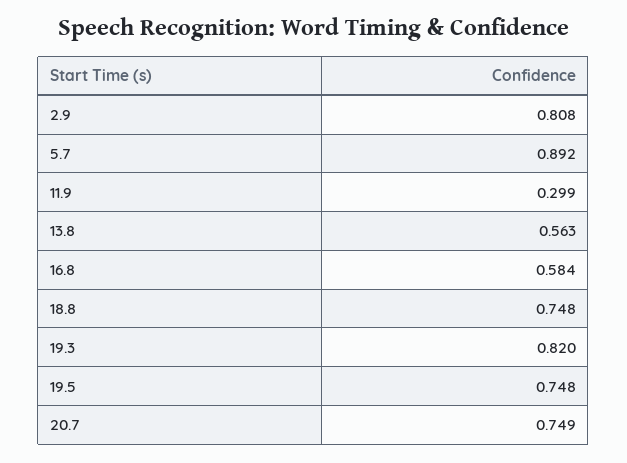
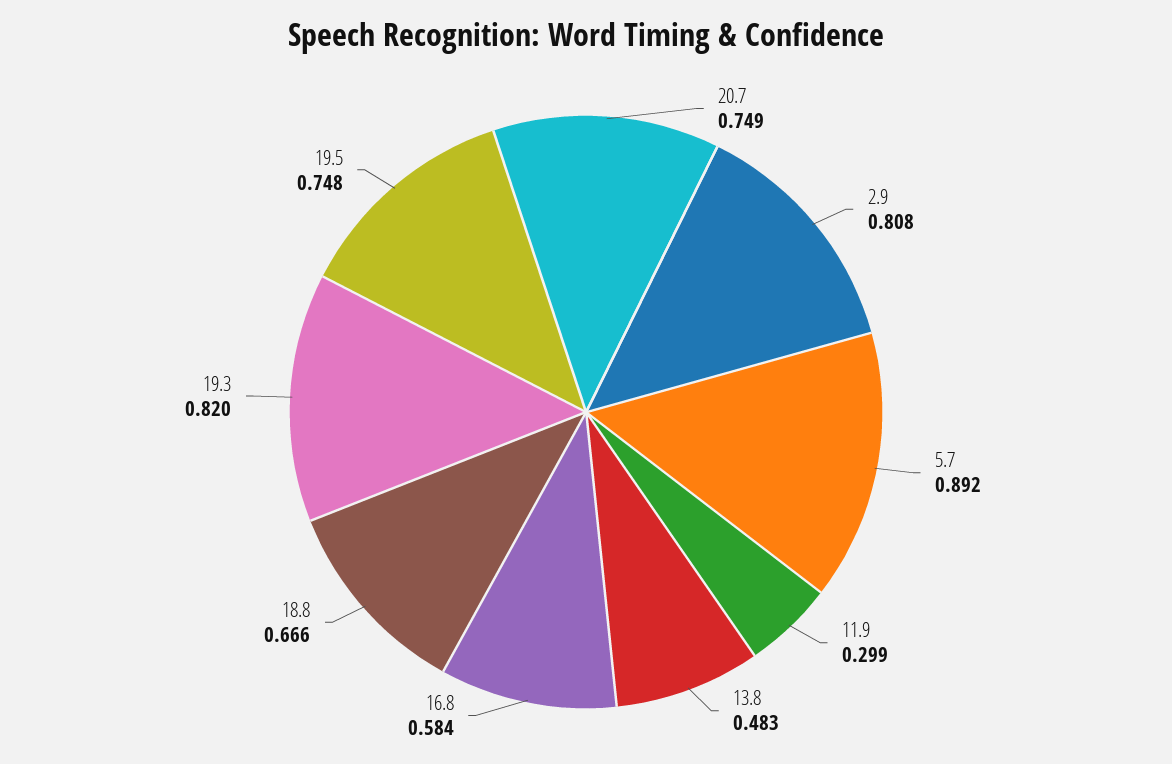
  {
    "2.9": 0.808,
    "5.7": 0.892,
    "11.9": 0.299,
-   "13.8": 0.563,
+   "13.8": 0.483,
    "16.8": 0.584,
-   "18.8": 0.748,
+   "18.8": 0.666,
    "19.3": 0.82,
    "19.5": 0.748,
    "20.7": 0.749
  }

